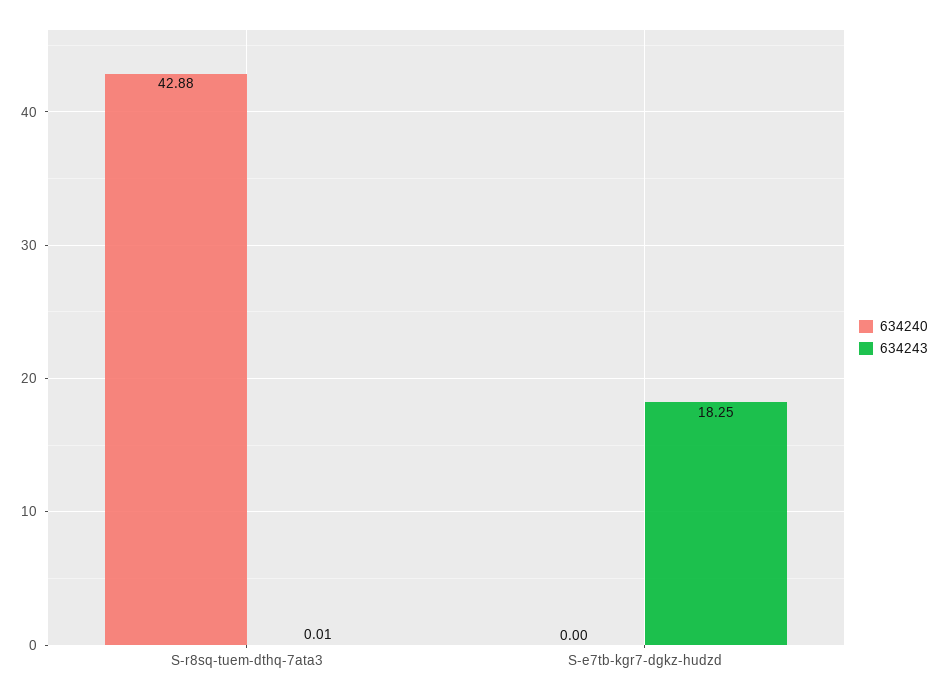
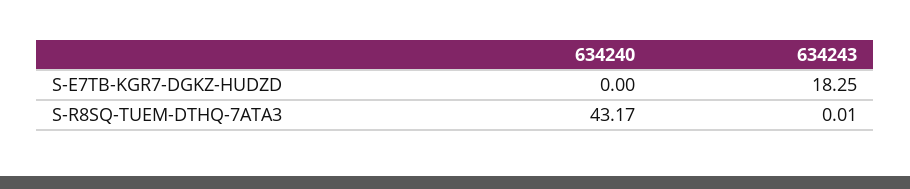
  {
    "634240": {
-     "S-r8sq-tuem-dthq-7ata3": 42.88,
+     "S-r8sq-tuem-dthq-7ata3": 43.17,
      "S-e7tb-kgr7-dgkz-hudzd": 0
    },
    "634243": {
      "S-r8sq-tuem-dthq-7ata3": 0.01,
      "S-e7tb-kgr7-dgkz-hudzd": 18.25
    }
  }

